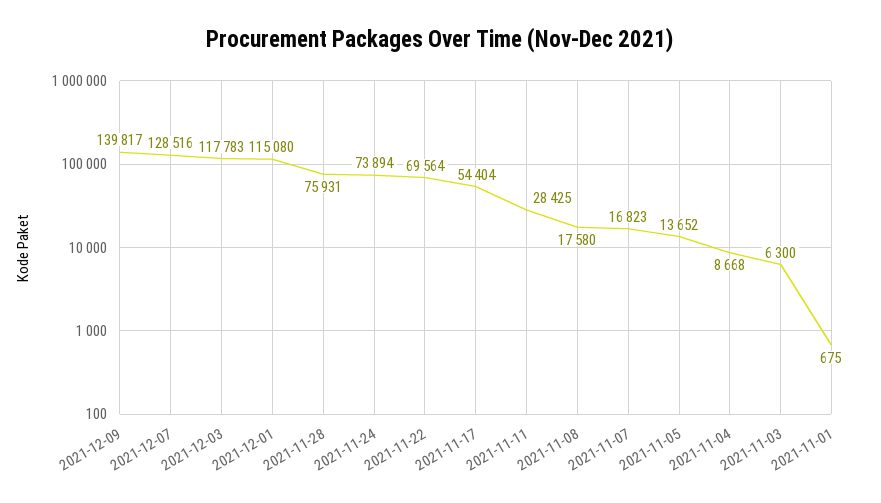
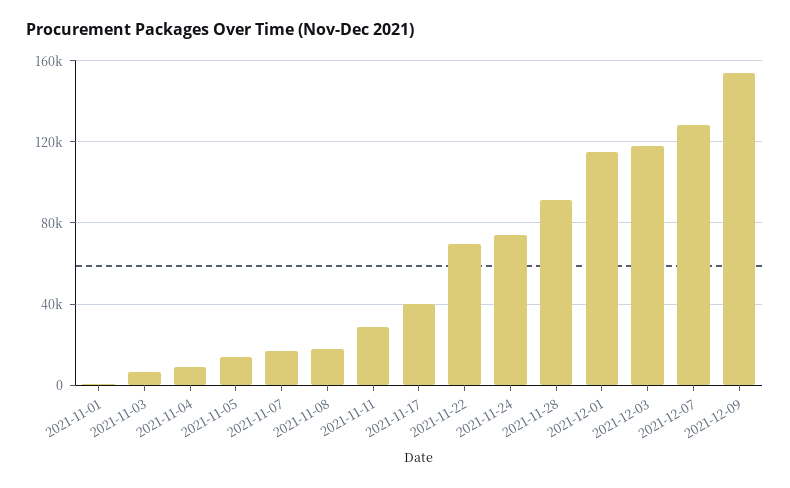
  {
-   "2021-12-09": 139817,
+   "2021-12-09": 155000,
    "2021-12-07": 128516,
    "2021-12-03": 117783,
    "2021-12-01": 115080,
-   "2021-11-28": 75931,
+   "2021-11-28": 90000,
    "2021-11-24": 73894,
    "2021-11-22": 69564,
-   "2021-11-17": 54404,
+   "2021-11-17": 40000,
    "2021-11-11": 28425,
    "2021-11-08": 17580,
    "2021-11-07": 16823,
    "2021-11-05": 13652,
    "2021-11-04": 8668,
    "2021-11-03": 6300,
    "2021-11-01": 675
  }

